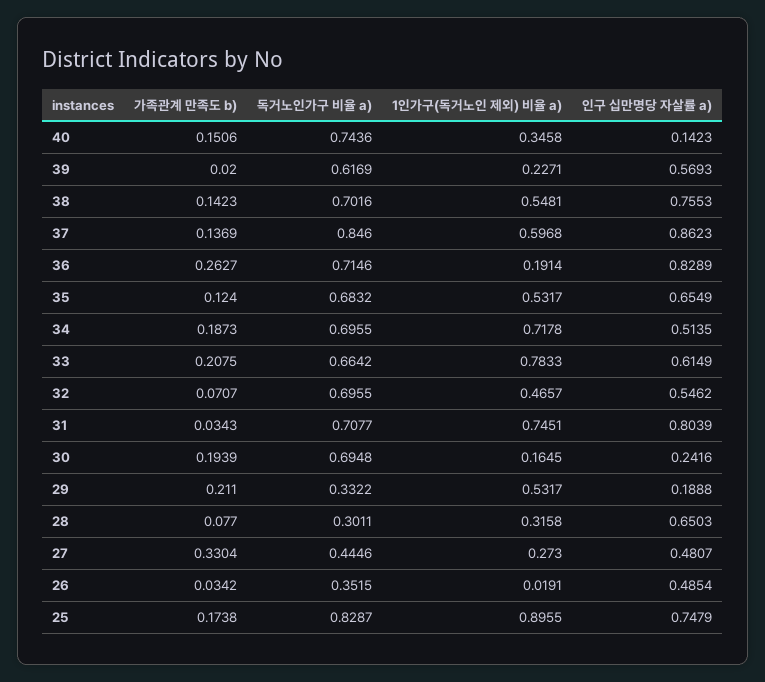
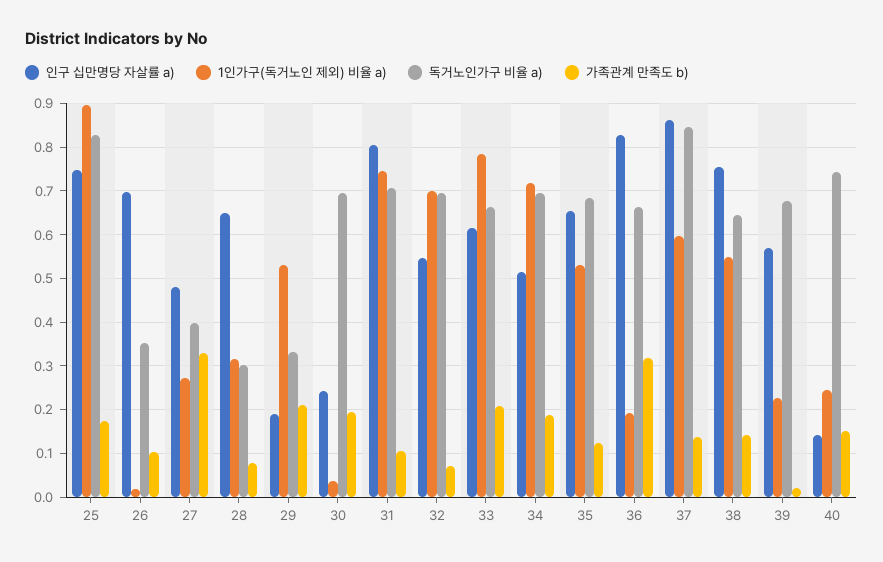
  {
    "가족관계 만족도 b)": {
      "40": 0.1506,
      "39": 0.02,
      "38": 0.1423,
      "37": 0.1369,
-     "36": 0.2627,
+     "36": 0.32,
      "35": 0.124,
      "34": 0.1873,
      "33": 0.2075,
      "32": 0.0707,
-     "31": 0.0343,
+     "31": 0.1,
      "30": 0.1939,
      "29": 0.211,
      "28": 0.077,
      "27": 0.3304,
-     "26": 0.0342,
+     "26": 0.1,
      "25": 0.1738
    },
    "독거노인가구 비율 a)": {
      "40": 0.7436,
-     "39": 0.6169,
+     "39": 0.68,
-     "38": 0.7016,
+     "38": 0.64,
      "37": 0.846,
-     "36": 0.7146,
+     "36": 0.66,
      "35": 0.6832,
      "34": 0.6955,
      "33": 0.6642,
      "32": 0.6955,
      "31": 0.7077,
      "30": 0.6948,
      "29": 0.3322,
      "28": 0.3011,
-     "27": 0.4446,
+     "27": 0.4,
      "26": 0.3515,
      "25": 0.8287
    },
    "1인가구(독거노인 제외) 비율 a)": {
-     "40": 0.3458,
+     "40": 0.24,
      "39": 0.2271,
      "38": 0.5481,
      "37": 0.5968,
      "36": 0.1914,
      "35": 0.5317,
      "34": 0.7178,
      "33": 0.7833,
-     "32": 0.4657,
+     "32": 0.7,
      "31": 0.7451,
-     "30": 0.1645,
+     "30": 0.04,
      "29": 0.5317,
      "28": 0.3158,
      "27": 0.273,
      "26": 0.0191,
      "25": 0.8955
    },
    "인구 십만명당 자살률 a)": {
      "40": 0.1423,
      "39": 0.5693,
      "38": 0.7553,
      "37": 0.8623,
      "36": 0.8289,
      "35": 0.6549,
      "34": 0.5135,
      "33": 0.6149,
      "32": 0.5462,
      "31": 0.8039,
      "30": 0.2416,
      "29": 0.1888,
      "28": 0.6503,
      "27": 0.4807,
-     "26": 0.4854,
+     "26": 0.7,
      "25": 0.7479
    }
  }

